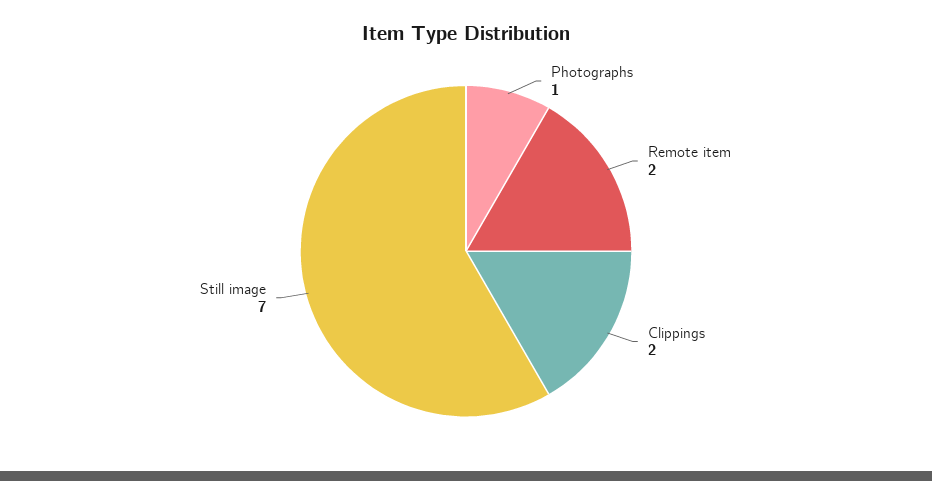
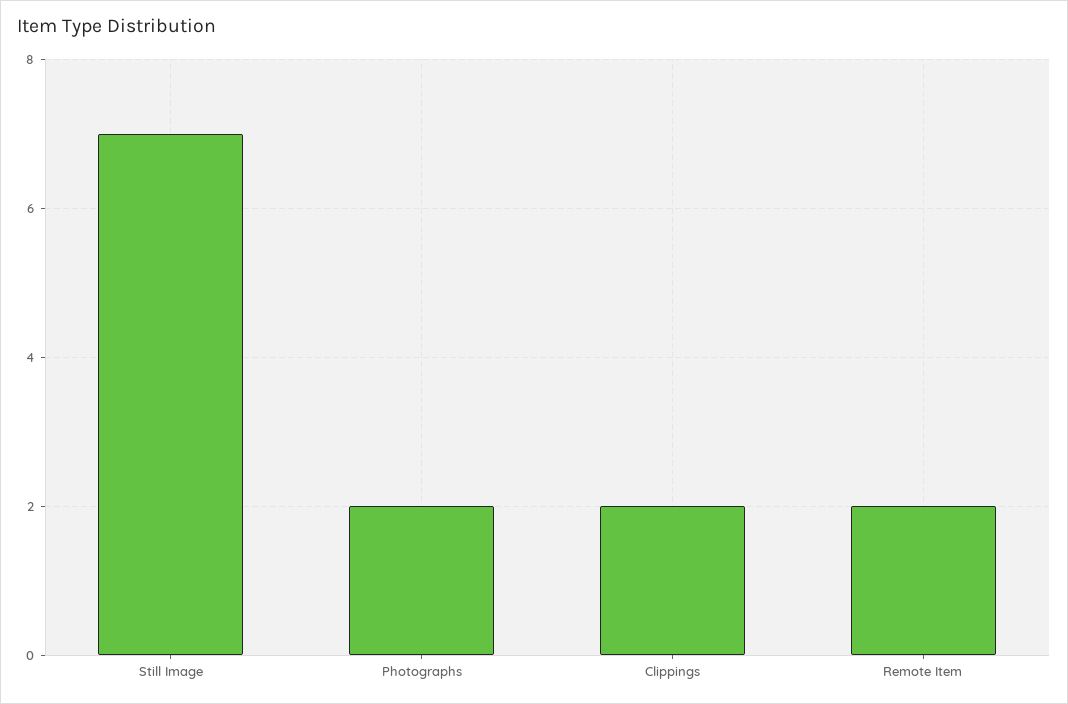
  {
-   "Photographs": 1,
+   "Photographs": 2,
    "Remote item": 2,
    "Clippings": 2,
    "Still image": 7
  }

